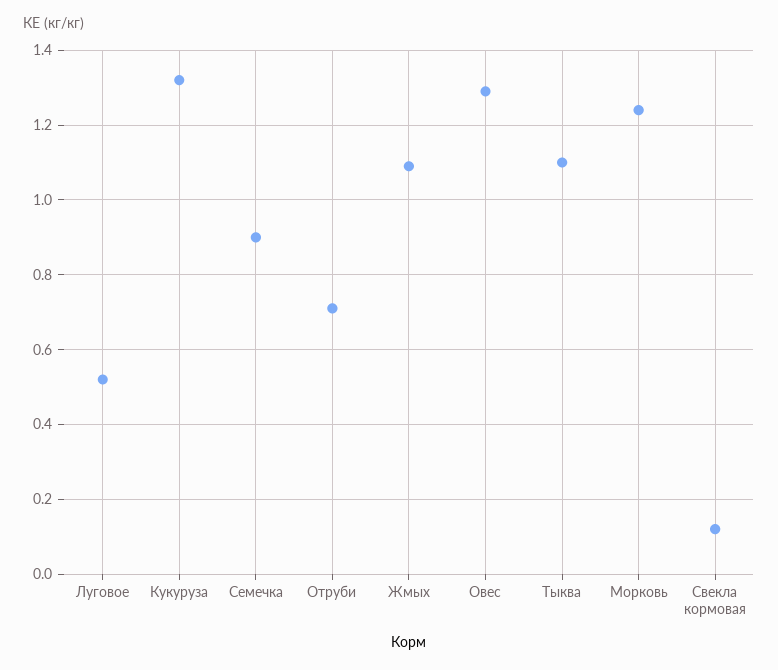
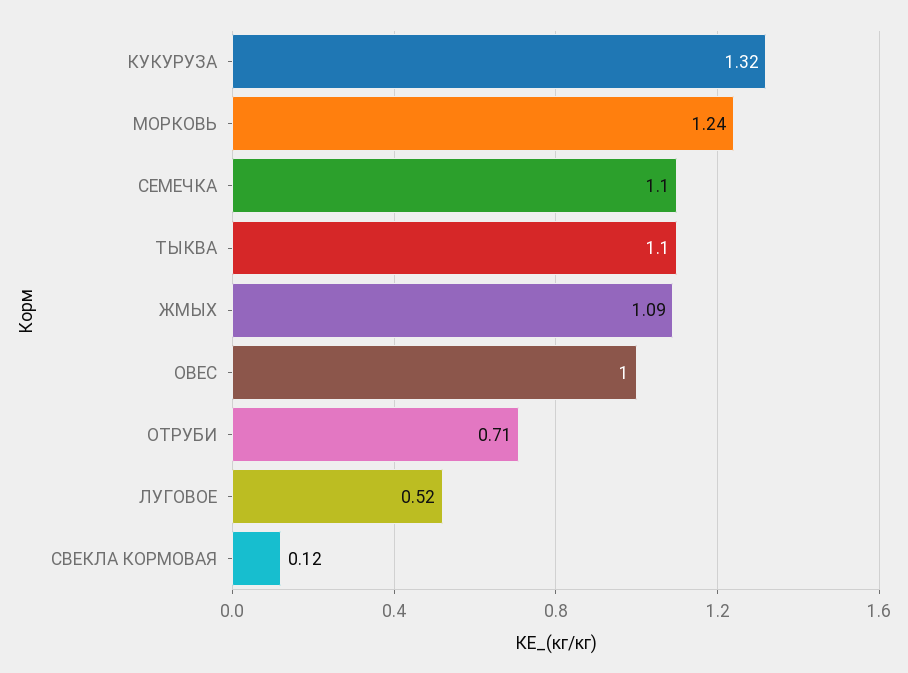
  {
    "Луговое": 0.52,
    "Кукуруза": 1.32,
-   "Семечка": 0.9,
+   "Семечка": 1.1,
    "Отруби": 0.71,
    "Жмых": 1.09,
-   "Овес": 1.3,
+   "Овес": 1,
    "Тыква": 1.1,
    "Морковь": 1.24,
    "Свекла кормовая": 0.12
  }

